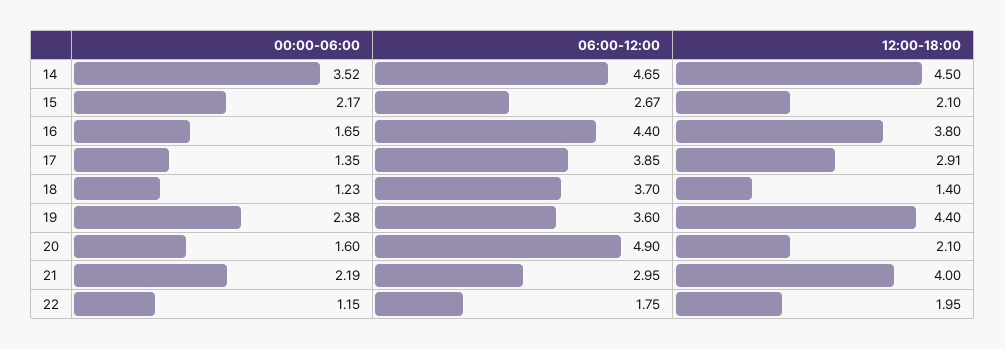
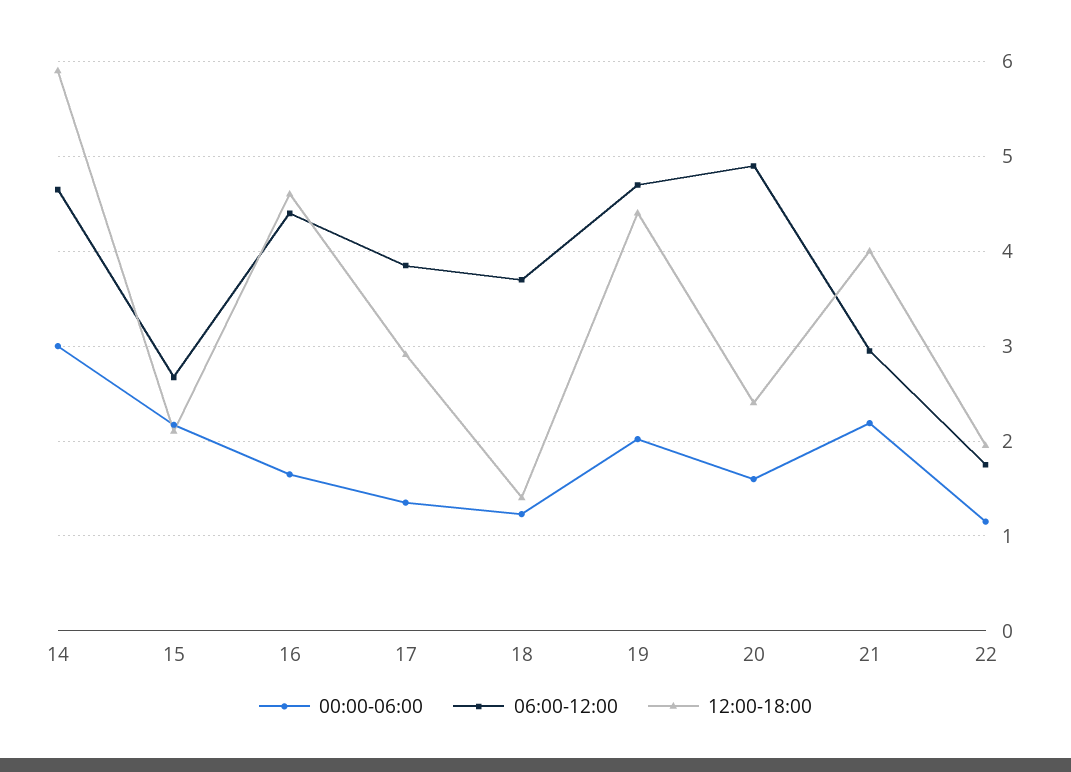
  {
    "00:00-06:00": {
-     "14": 3.52,
+     "14": 3,
      "15": 2.17,
      "16": 1.65,
      "17": 1.35,
      "18": 1.23,
-     "19": 2.38,
+     "19": 2,
      "20": 1.6,
      "21": 2.19,
      "22": 1.15
    },
    "06:00-12:00": {
      "14": 4.65,
      "15": 2.67,
      "16": 4.4,
      "17": 3.85,
      "18": 3.7,
-     "19": 3.6,
+     "19": 4.7,
      "20": 4.9,
      "21": 2.95,
      "22": 1.75
    },
    "12:00-18:00": {
-     "14": 4.5,
+     "14": 5.9,
      "15": 2.1,
-     "16": 3.8,
+     "16": 4.6,
      "17": 2.91,
      "18": 1.4,
      "19": 4.4,
-     "20": 2.1,
+     "20": 2.4,
      "21": 4,
      "22": 1.95
    }
  }

